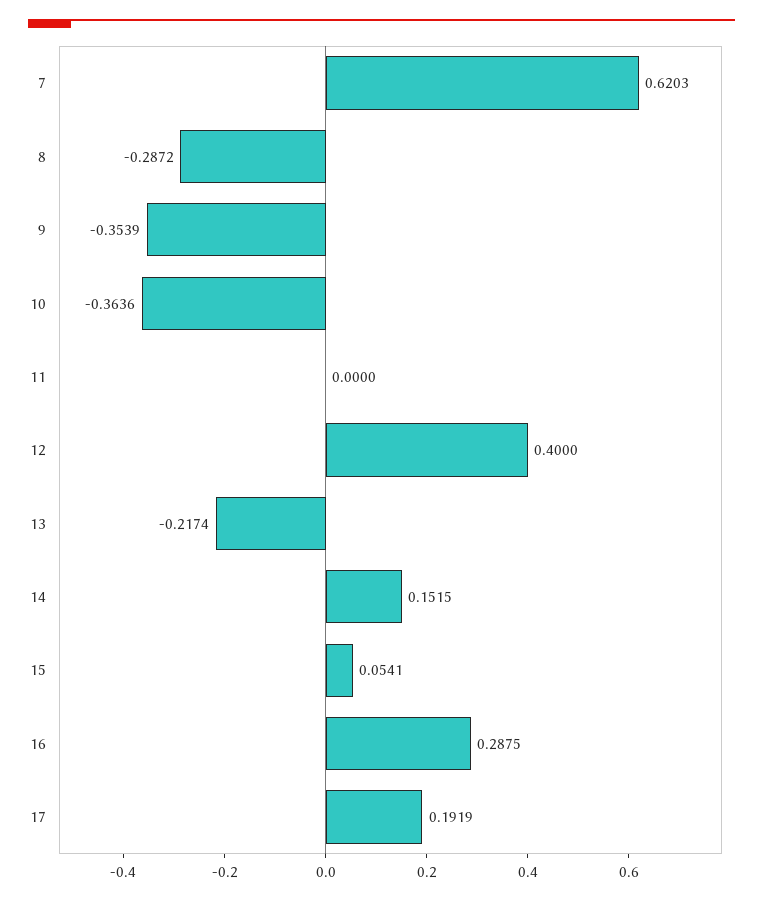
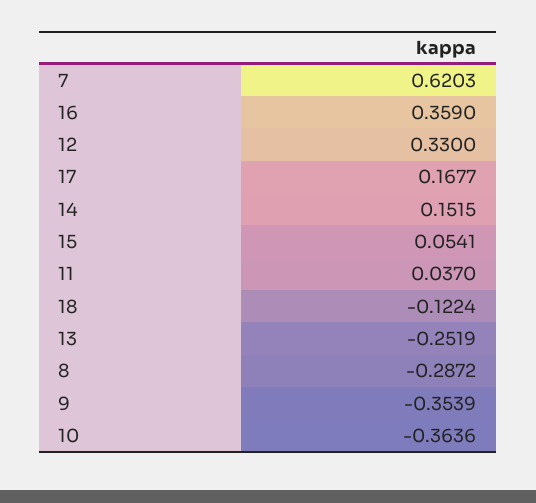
  {
    "7": 0.6203,
    "8": -0.2872,
    "9": -0.3539,
    "10": -0.3636,
-   "11": 0,
+   "11": 0.037,
-   "12": 0.4,
+   "12": 0.33,
-   "13": -0.2174,
+   "13": -0.2519,
    "14": 0.1515,
    "15": 0.0541,
-   "16": 0.2875,
+   "16": 0.359,
-   "17": 0.1919
+   "17": 0.1677,
+   "18": -0.1224
  }

